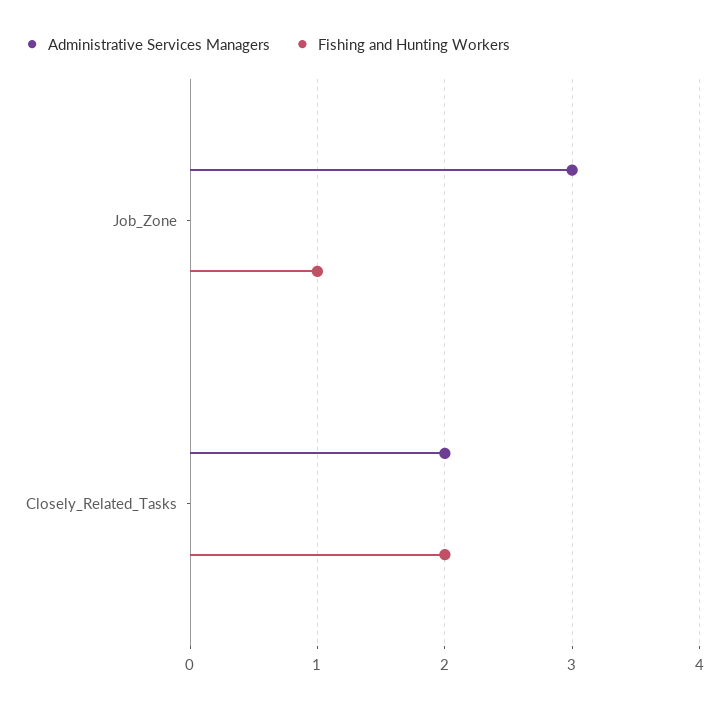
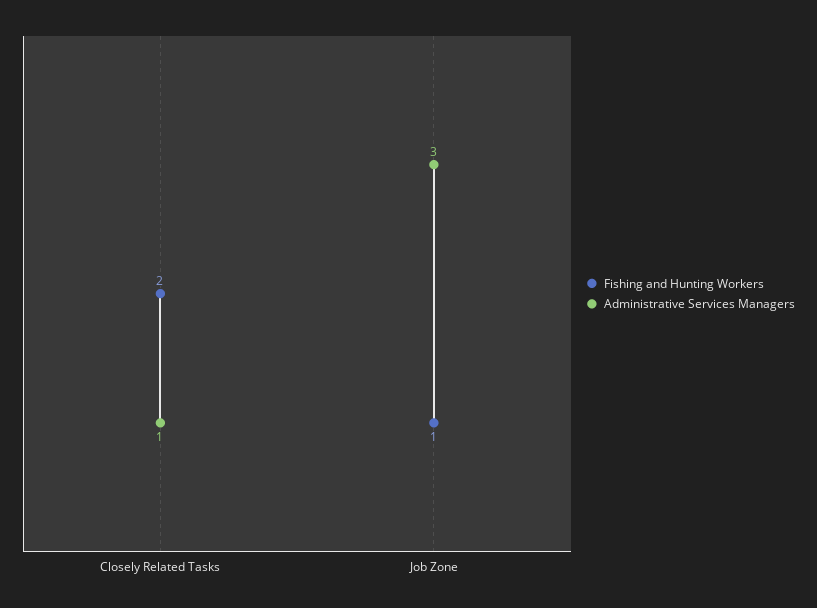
  {
    "Administrative Services Managers": {
      "Job_Zone": 3,
-     "Closely_Related_Tasks": 2
+     "Closely_Related_Tasks": 1
    },
    "Fishing and Hunting Workers": {
      "Job_Zone": 1,
      "Closely_Related_Tasks": 2
    }
  }

